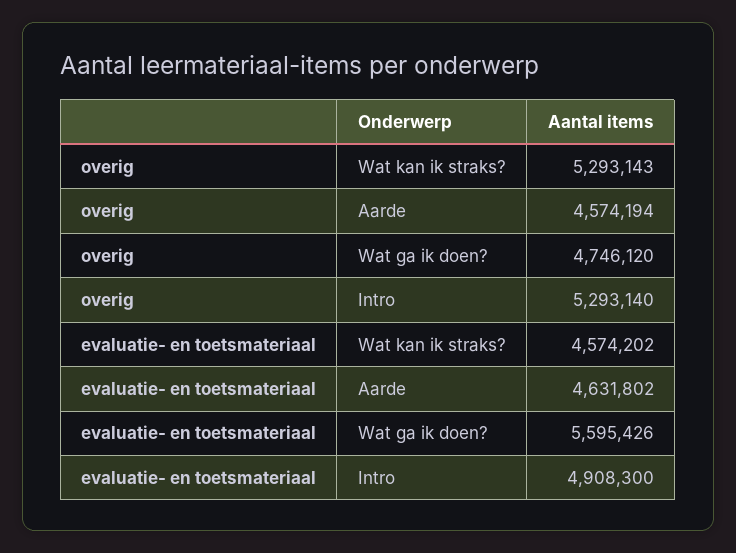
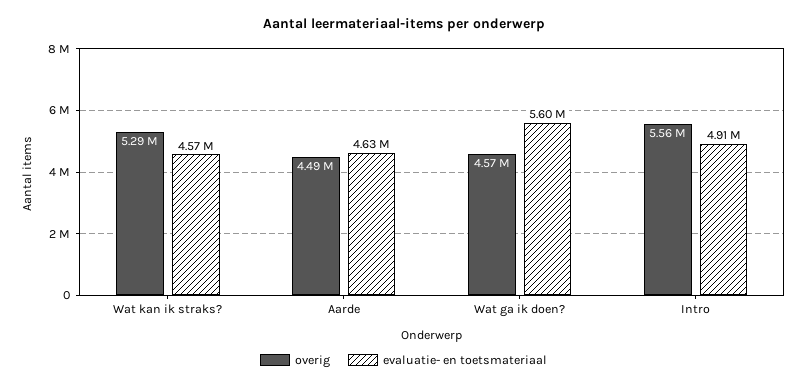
  {
    "overig": {
      "Wat kan ik straks?": 5293143,
-     "Aarde": 4574194,
+     "Aarde": 4490000,
-     "Wat ga ik doen?": 4746120,
+     "Wat ga ik doen?": 4570000,
-     "Intro": 5293140
+     "Intro": 5560000
    },
    "evaluatie- en toetsmateriaal": {
      "Wat kan ik straks?": 4574202,
      "Aarde": 4631802,
      "Wat ga ik doen?": 5595426,
      "Intro": 4908300
    }
  }

